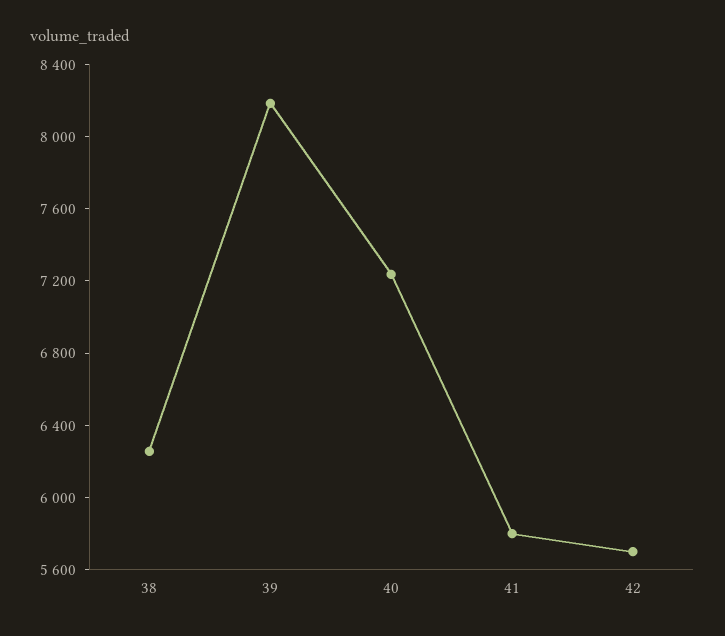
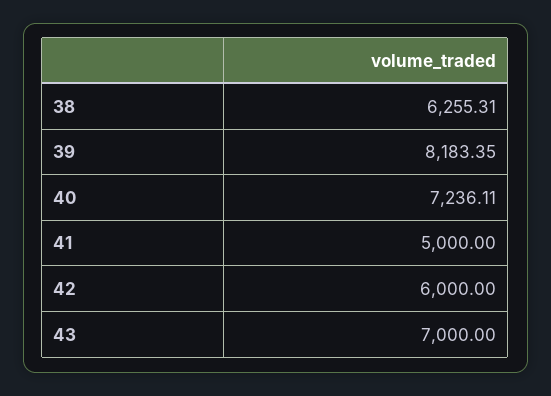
  {
    "38": 6255.31,
    "39": 8183.35,
    "40": 7236.11,
-   "41": 5800,
+   "41": 5000,
-   "42": 5700
+   "42": 6000,
+   "43": 7000
  }

